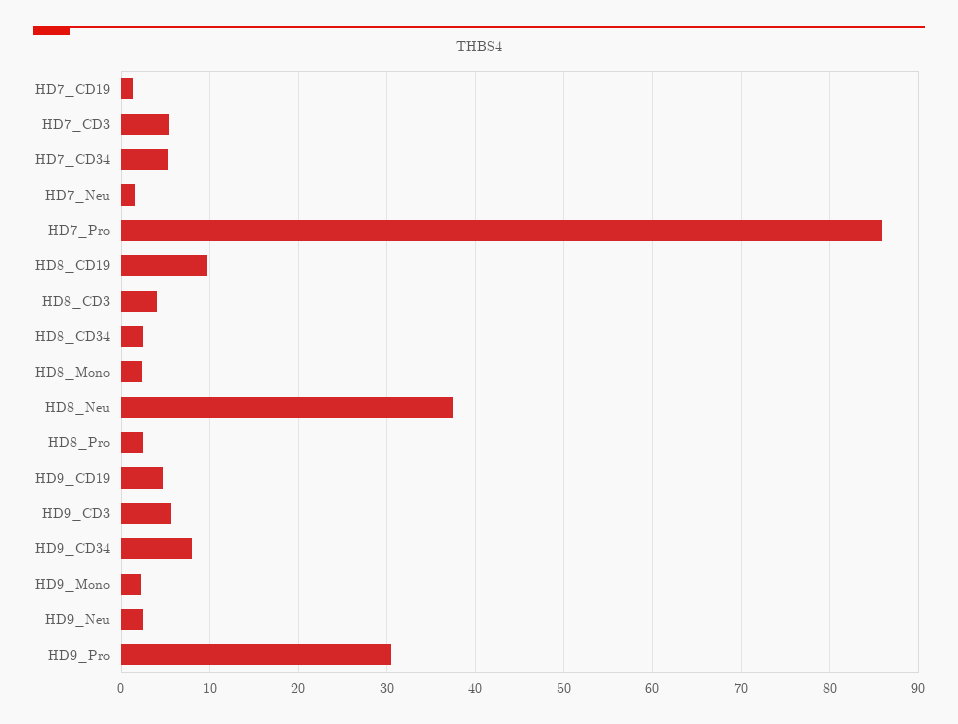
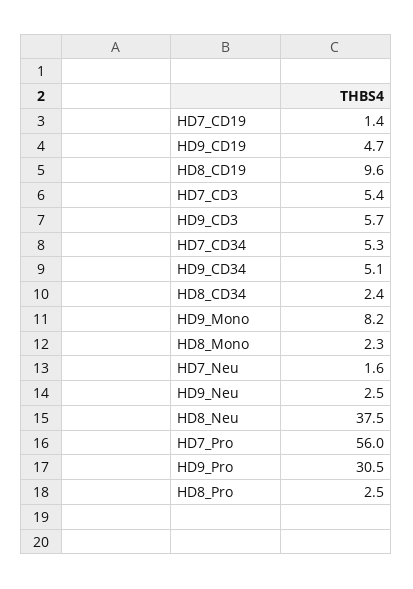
  {
    "HD7_CD19": 1.4,
    "HD7_CD3": 5.4,
    "HD7_CD34": 5.3,
    "HD7_Neu": 1.6,
-   "HD7_Pro": 86,
+   "HD7_Pro": 56,
    "HD8_CD19": 9.6,
-   "HD8_CD3": 4,
    "HD8_CD34": 2.4,
    "HD8_Mono": 2.3,
    "HD8_Neu": 37.5,
    "HD8_Pro": 2.5,
    "HD9_CD19": 4.7,
    "HD9_CD3": 5.7,
-   "HD9_CD34": 8,
+   "HD9_CD34": 5.1,
-   "HD9_Mono": 2,
+   "HD9_Mono": 8.2,
    "HD9_Neu": 2.5,
    "HD9_Pro": 30.5
  }

